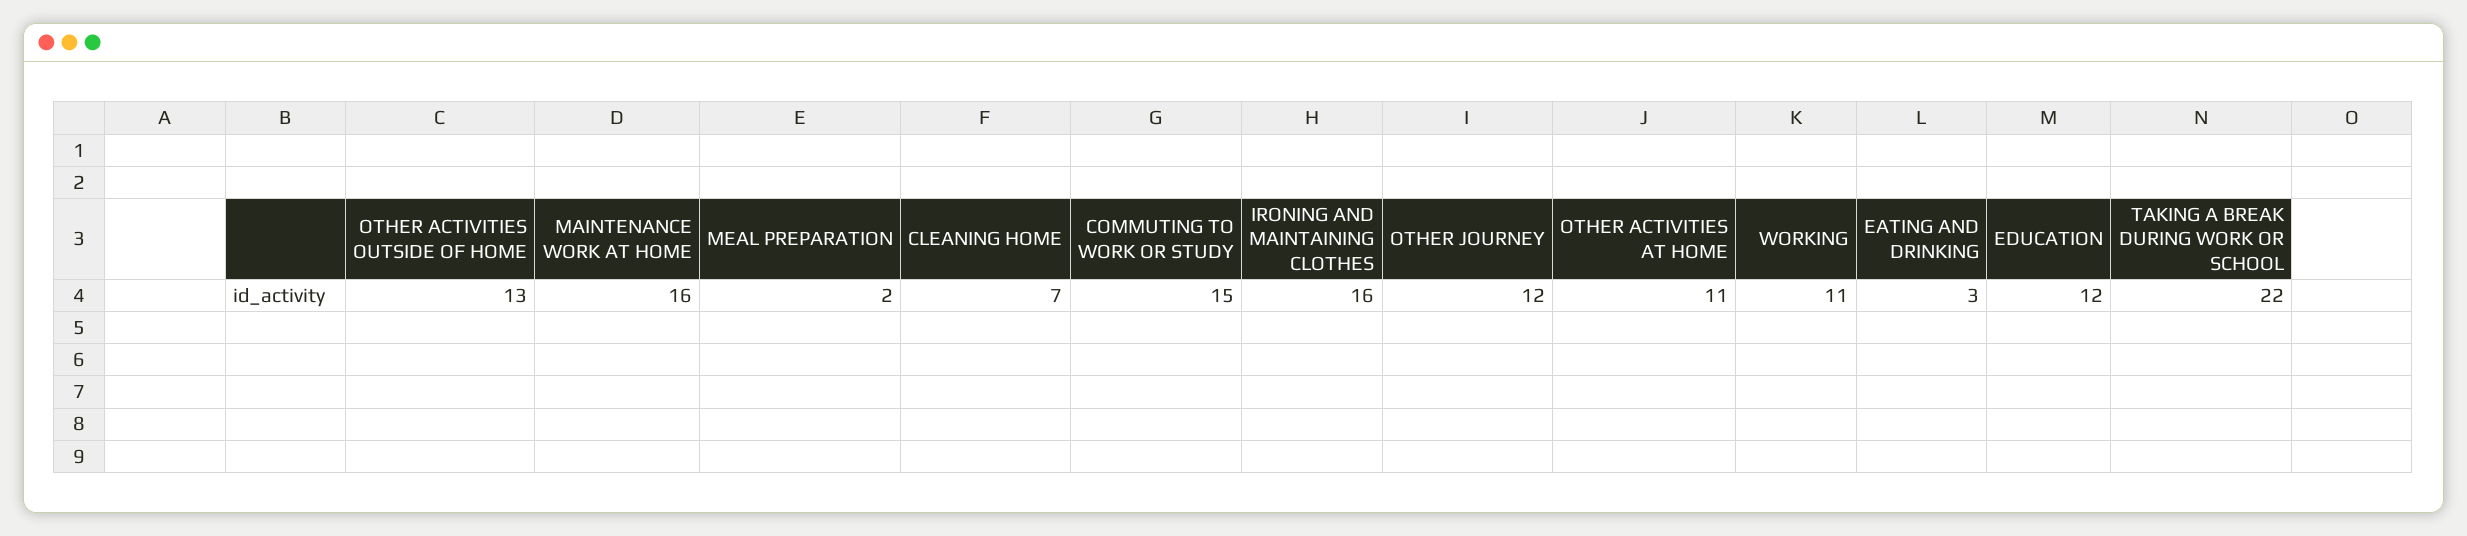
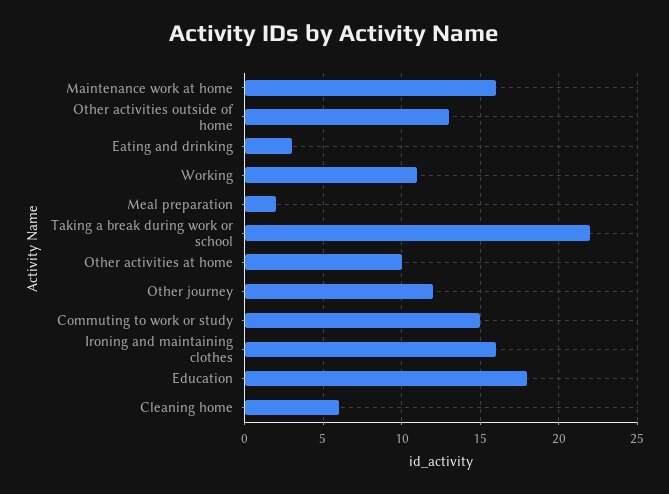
  {
    "OTHER ACTIVITIES OUTSIDE OF HOME": 13,
    "MAINTENANCE WORK AT HOME": 16,
    "MEAL PREPARATION": 2,
-   "CLEANING HOME": 7,
+   "CLEANING HOME": 6,
    "COMMUTING TO WORK OR STUDY": 15,
    "IRONING AND MAINTAINING CLOTHES": 16,
    "OTHER JOURNEY": 12,
-   "OTHER ACTIVITIES AT HOME": 11,
+   "OTHER ACTIVITIES AT HOME": 10,
    "WORKING": 11,
    "EATING AND DRINKING": 3,
-   "EDUCATION": 12,
+   "EDUCATION": 18,
    "TAKING A BREAK DURING WORK OR SCHOOL": 22
  }

